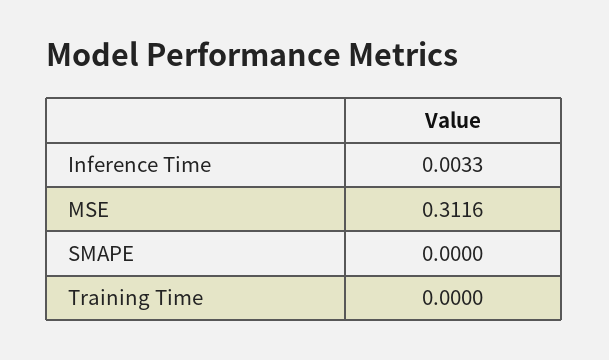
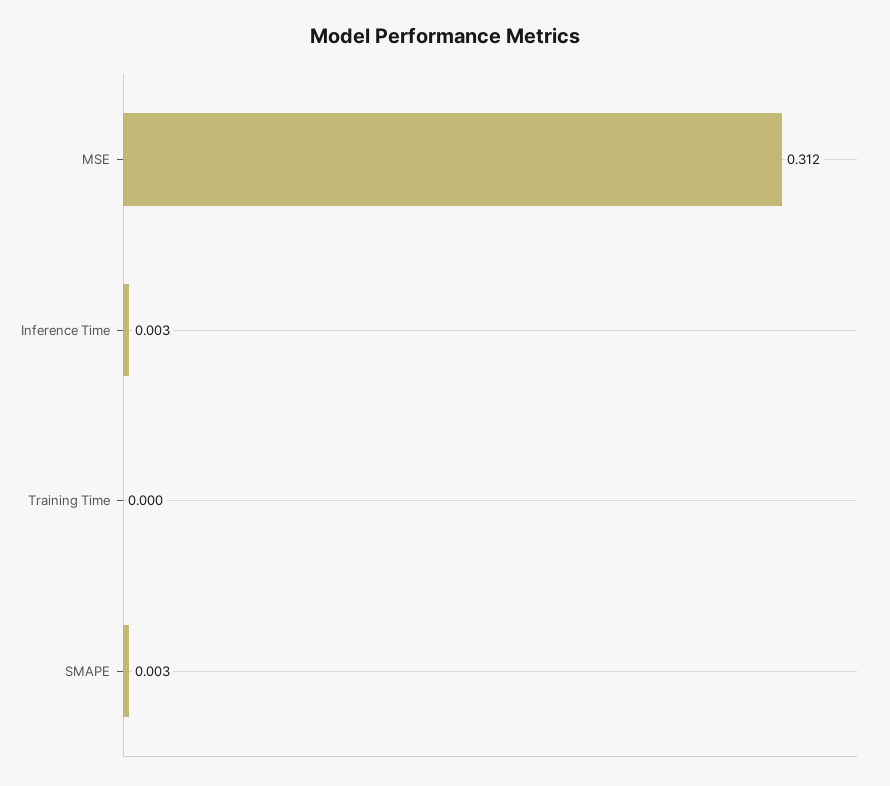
  {
    "Inference Time": 0.0033,
    "MSE": 0.3116,
-   "SMAPE": 0,
+   "SMAPE": 0.003,
    "Training Time": 0
  }

